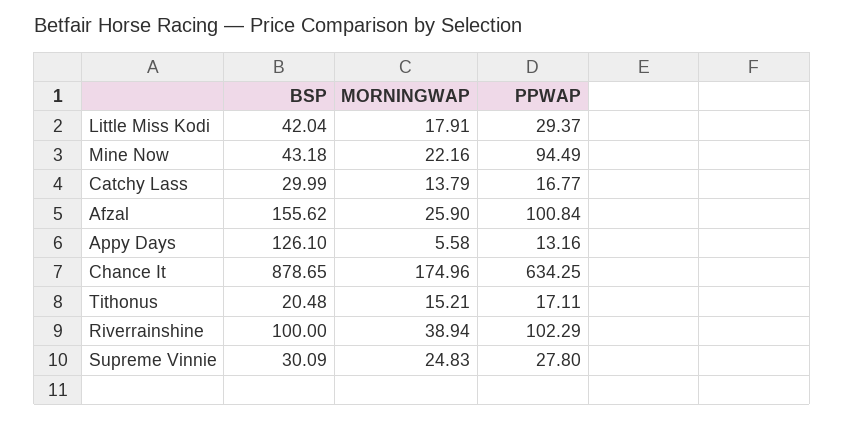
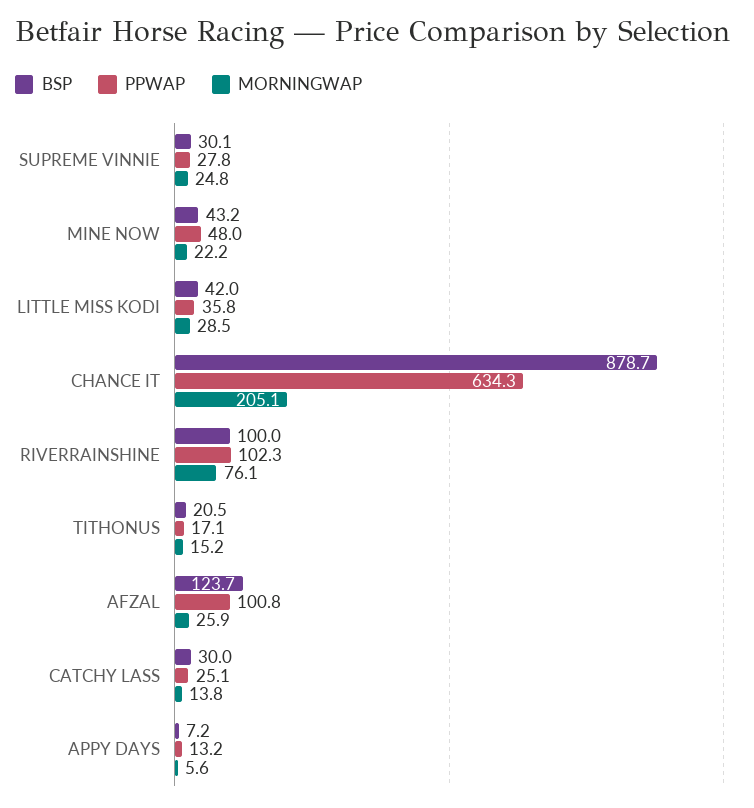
  {
    "BSP": {
      "Little Miss Kodi": 42.04,
      "Mine Now": 43.18,
      "Catchy Lass": 29.99,
-     "Afzal": 155.62,
+     "Afzal": 123.7,
-     "Appy Days": 126.1,
+     "Appy Days": 7.2,
      "Chance It": 878.65,
      "Tithonus": 20.48,
      "Riverrainshine": 100,
      "Supreme Vinnie": 30.09
    },
    "MORNINGWAP": {
-     "Little Miss Kodi": 17.91,
+     "Little Miss Kodi": 28.5,
      "Mine Now": 22.16,
      "Catchy Lass": 13.79,
      "Afzal": 25.9,
      "Appy Days": 5.58,
-     "Chance It": 174.96,
+     "Chance It": 205.1,
      "Tithonus": 15.21,
-     "Riverrainshine": 38.94,
+     "Riverrainshine": 76.1,
      "Supreme Vinnie": 24.83
    },
    "PPWAP": {
-     "Little Miss Kodi": 29.37,
+     "Little Miss Kodi": 35.8,
-     "Mine Now": 94.49,
+     "Mine Now": 48,
-     "Catchy Lass": 16.77,
+     "Catchy Lass": 25.1,
      "Afzal": 100.84,
      "Appy Days": 13.16,
      "Chance It": 634.25,
      "Tithonus": 17.11,
      "Riverrainshine": 102.29,
      "Supreme Vinnie": 27.8
    }
  }

